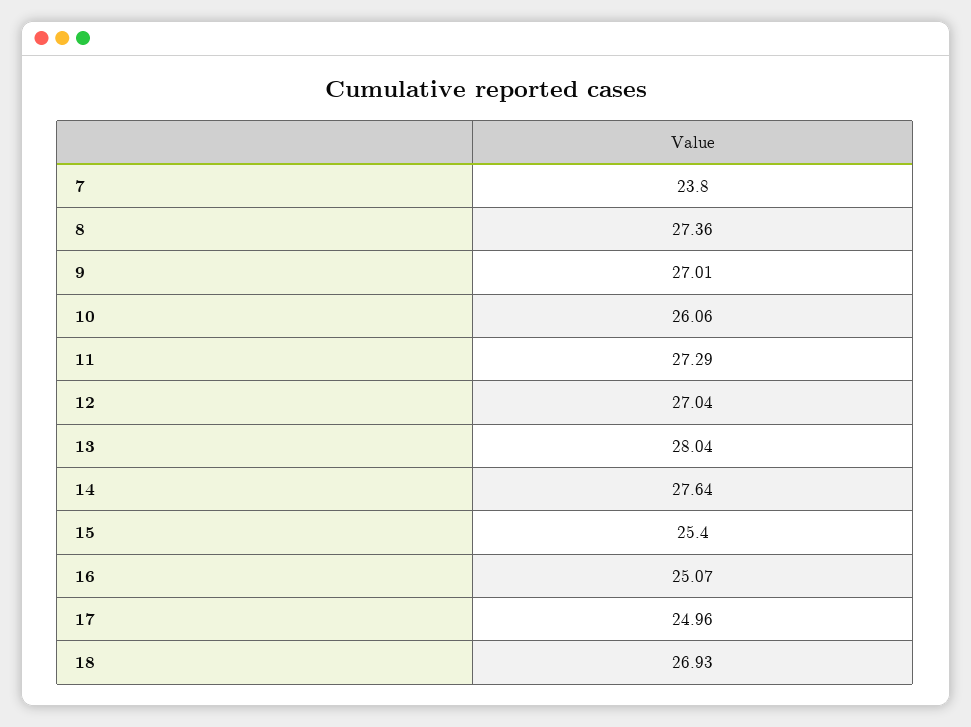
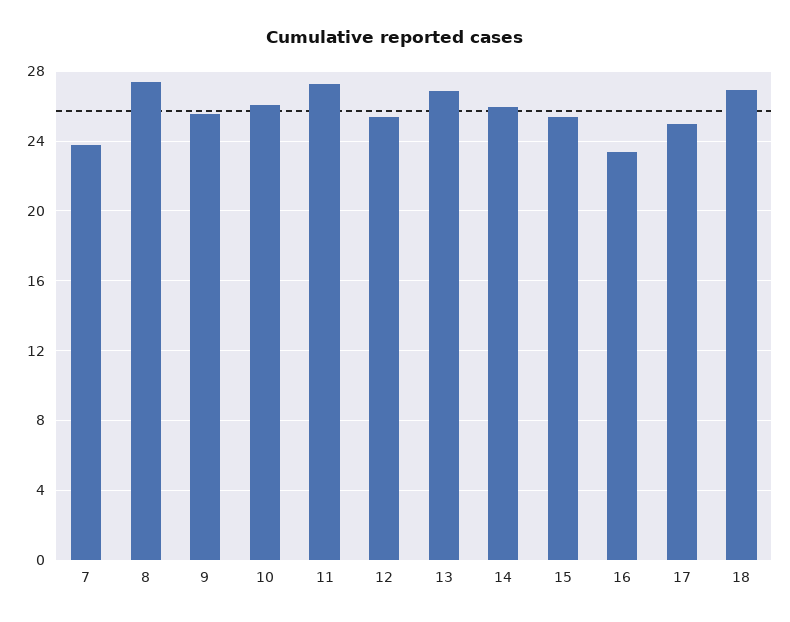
  {
    "7": 23.8,
    "8": 27.36,
-   "9": 27.01,
+   "9": 25.5,
    "10": 26.06,
    "11": 27.29,
-   "12": 27.04,
+   "12": 25.5,
-   "13": 28.04,
+   "13": 27,
-   "14": 27.64,
+   "14": 26,
    "15": 25.4,
-   "16": 25.07,
+   "16": 23.5,
    "17": 24.96,
    "18": 26.93
  }

